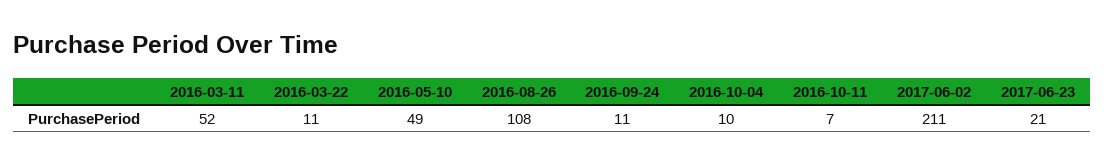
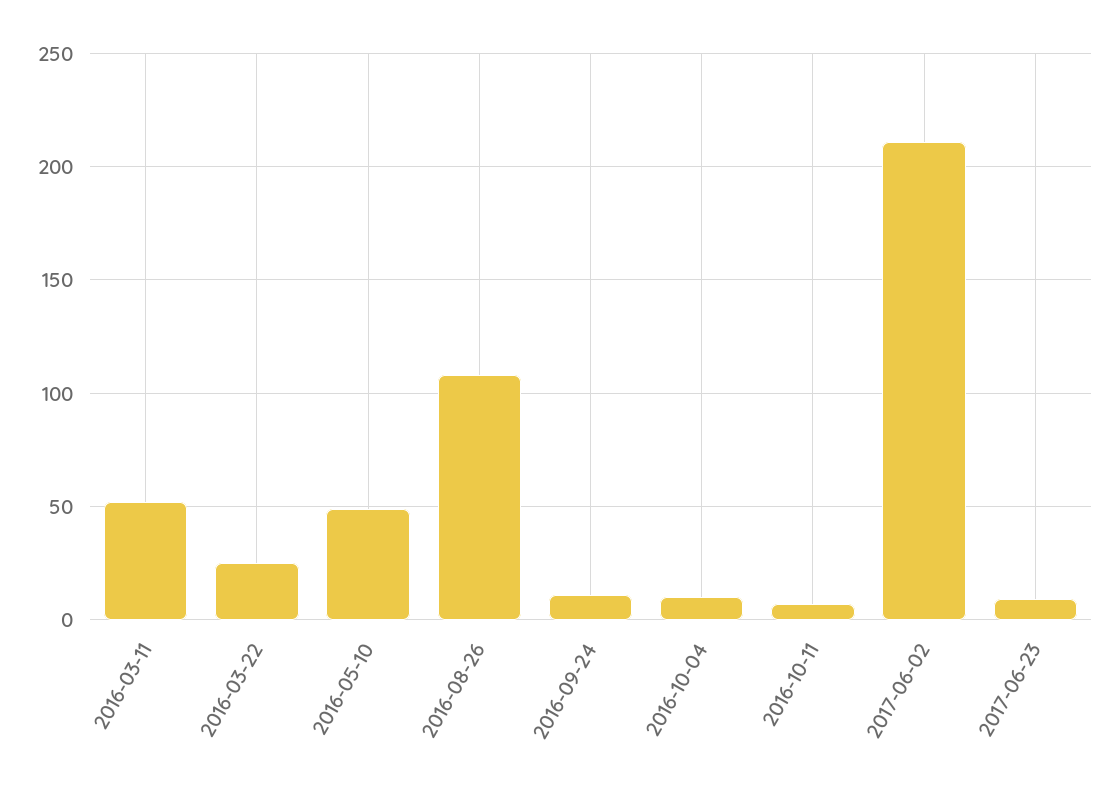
  {
    "2016-03-11": 52,
-   "2016-03-22": 11,
+   "2016-03-22": 25,
    "2016-05-10": 49,
    "2016-08-26": 108,
    "2016-09-24": 11,
    "2016-10-04": 10,
    "2016-10-11": 7,
    "2017-06-02": 211,
-   "2017-06-23": 21
+   "2017-06-23": 10
  }

